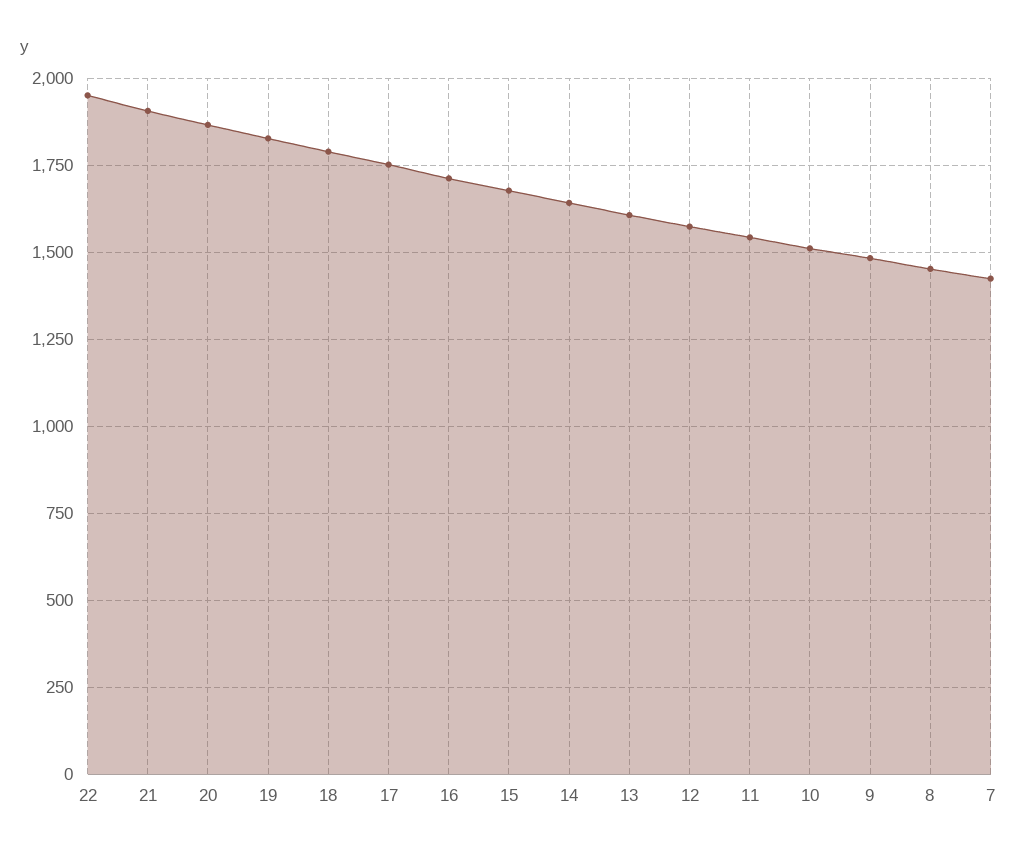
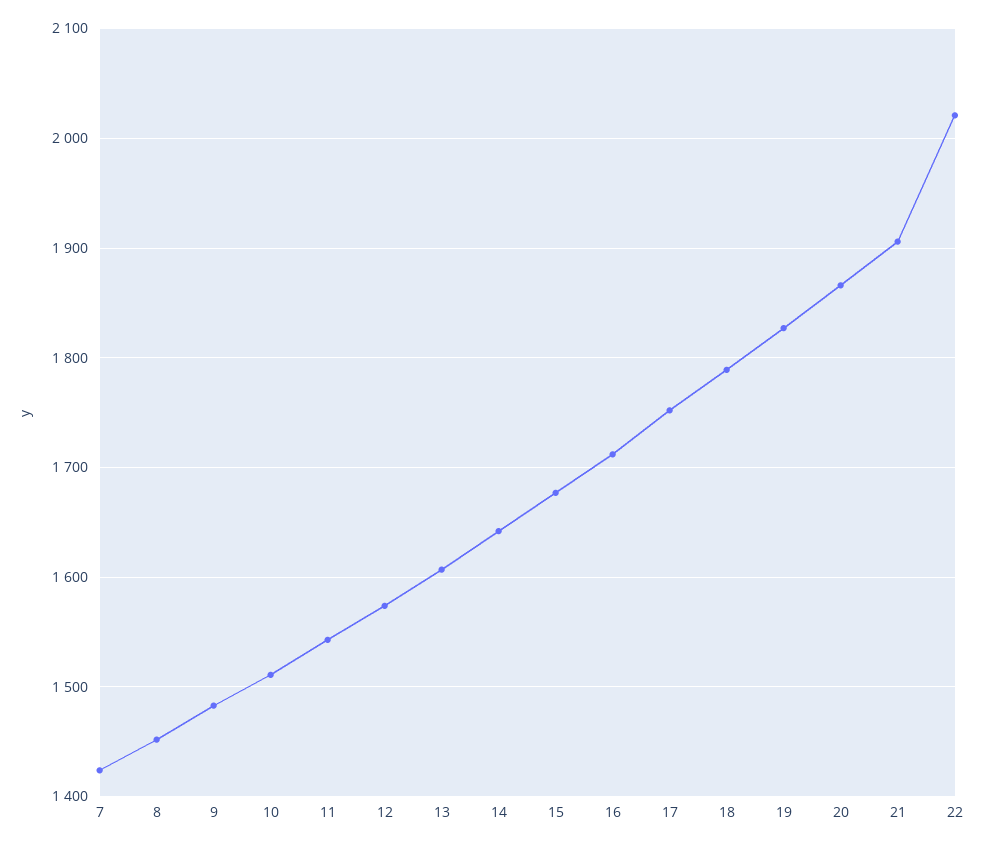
  {
-   "22": 1950,
+   "22": 2020,
    "21": 1910,
    "20": 1870,
    "19": 1830,
    "18": 1790,
    "17": 1750,
    "16": 1710,
    "15": 1680,
    "14": 1640,
    "13": 1610,
    "12": 1570,
    "11": 1540,
    "10": 1510,
    "9": 1480,
    "8": 1450,
    "7": 1420
  }

